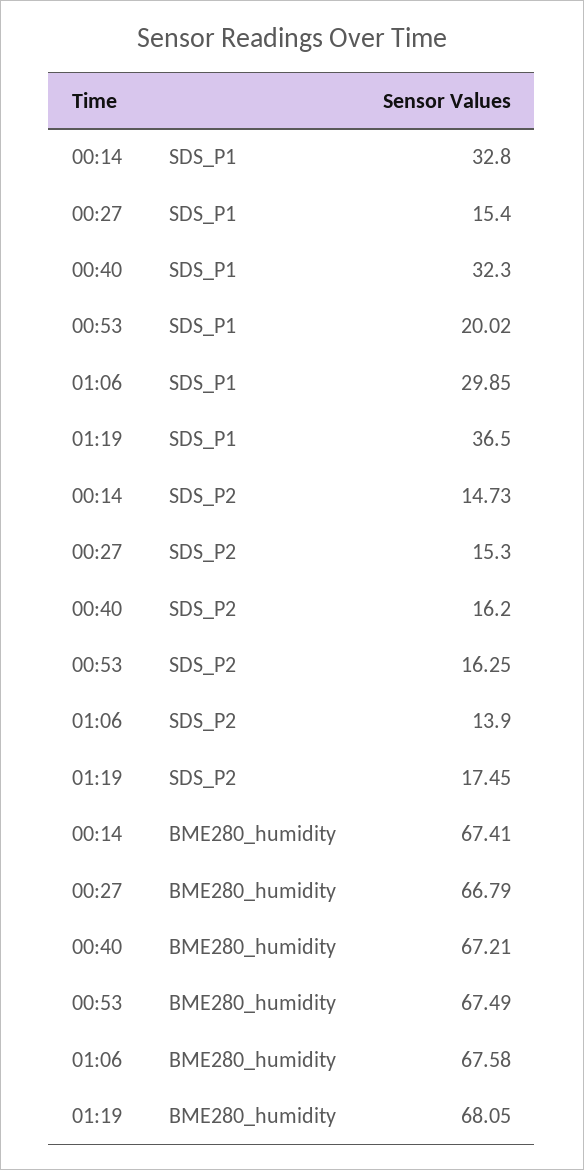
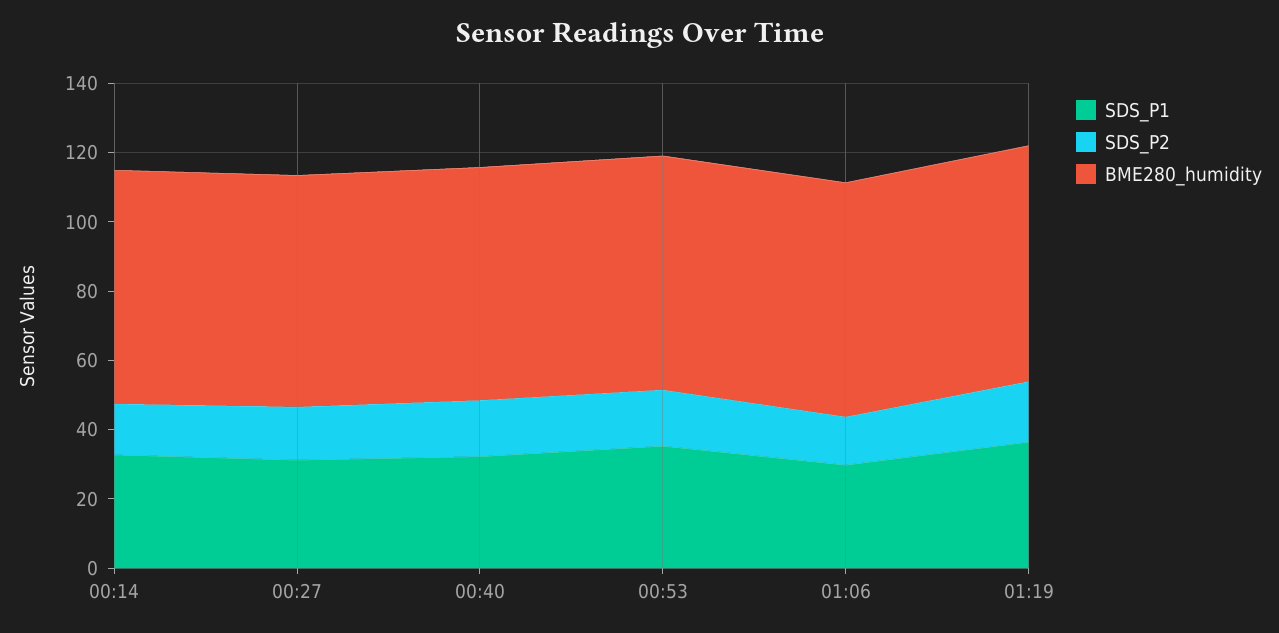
  {
    "SDS_P1": {
      "00:14": 32.8,
-     "00:27": 15.4,
+     "00:27": 30,
      "00:40": 32.3,
-     "00:53": 20.02,
+     "00:53": 35,
      "01:06": 29.85,
      "01:19": 36.5
    },
    "SDS_P2": {
      "00:14": 14.73,
      "00:27": 15.3,
      "00:40": 16.2,
      "00:53": 16.25,
      "01:06": 13.9,
      "01:19": 17.45
    },
    "BME280_humidity": {
      "00:14": 67.41,
      "00:27": 66.79,
      "00:40": 67.21,
      "00:53": 67.49,
      "01:06": 67.58,
      "01:19": 68.05
    }
  }

